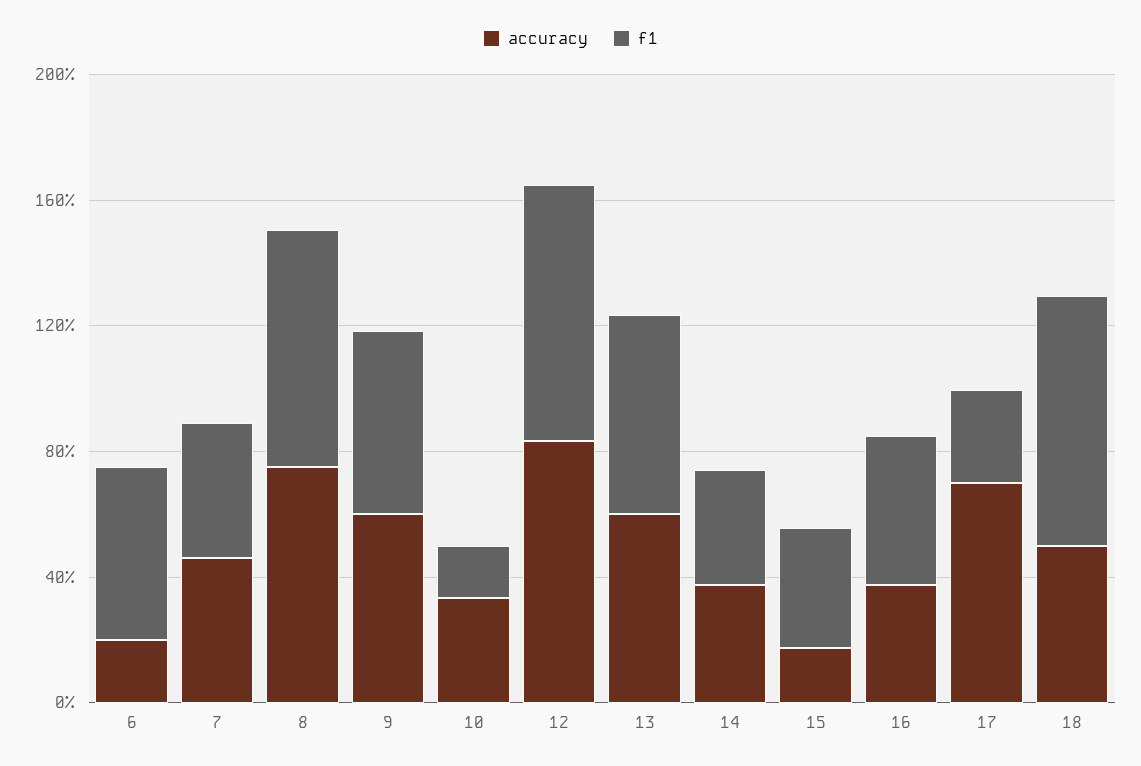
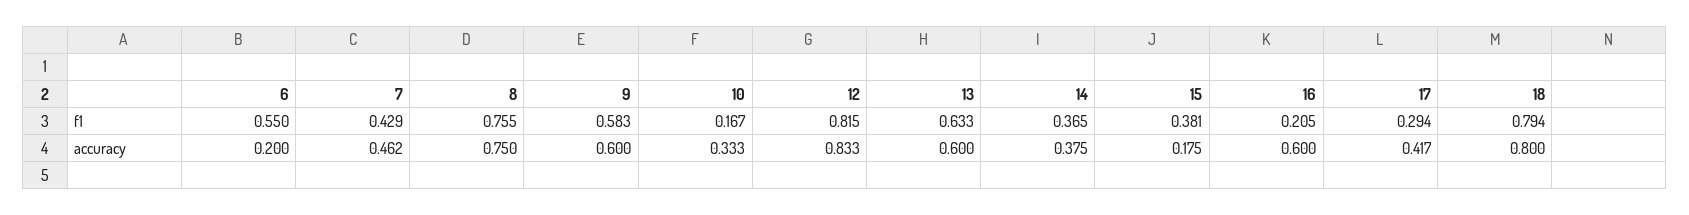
  {
    "accuracy": {
      "6": 0.2,
      "7": 0.462,
      "8": 0.75,
      "9": 0.6,
      "10": 0.333,
      "12": 0.833,
      "13": 0.6,
      "14": 0.375,
      "15": 0.175,
-     "16": 0.4,
+     "16": 0.6,
-     "17": 0.7,
+     "17": 0.417,
-     "18": 0.5
+     "18": 0.8
    },
    "f1": {
      "6": 0.55,
      "7": 0.429,
      "8": 0.755,
      "9": 0.583,
      "10": 0.167,
      "12": 0.815,
      "13": 0.633,
      "14": 0.365,
      "15": 0.381,
-     "16": 0.5,
+     "16": 0.205,
      "17": 0.294,
      "18": 0.794
    }
  }

